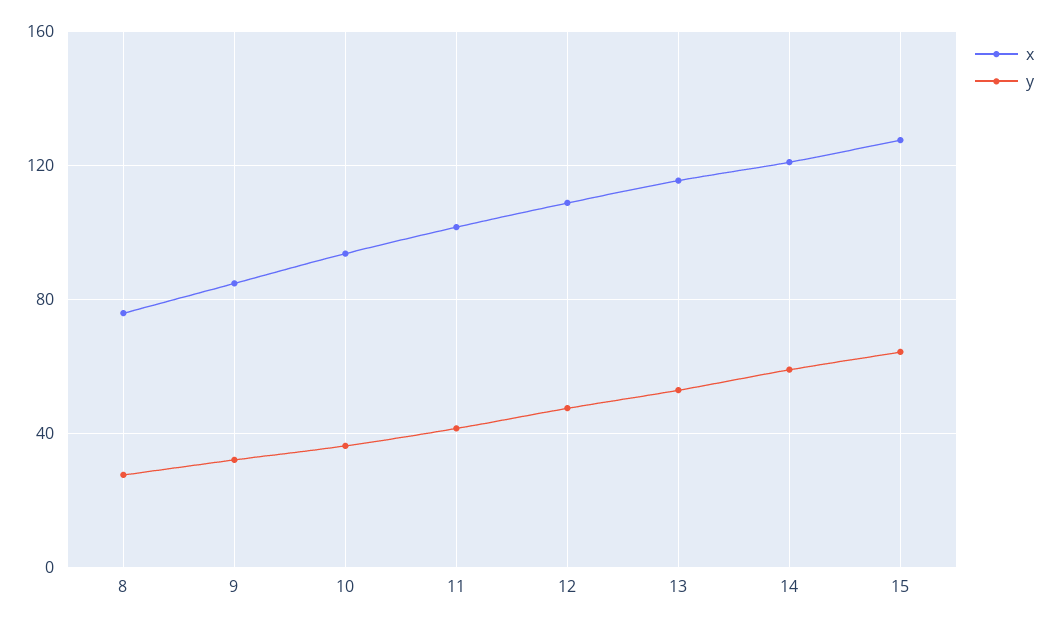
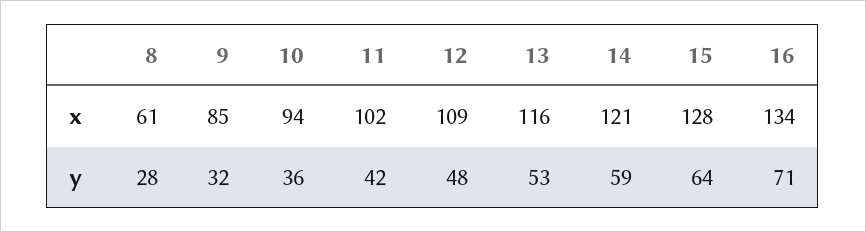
  {
    "x": {
-     "8": 75,
+     "8": 61,
      "9": 85,
      "10": 94,
      "11": 102,
      "12": 109,
      "13": 116,
      "14": 121,
-     "15": 128
+     "15": 128,
+     "16": 134
    },
    "y": {
      "8": 28,
      "9": 32,
      "10": 36,
      "11": 42,
      "12": 48,
      "13": 53,
      "14": 59,
-     "15": 64
+     "15": 64,
+     "16": 71
    }
  }

